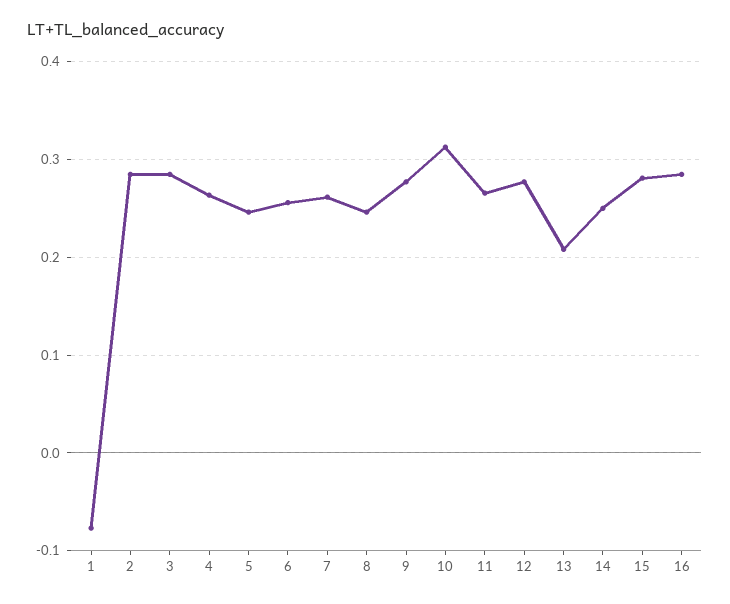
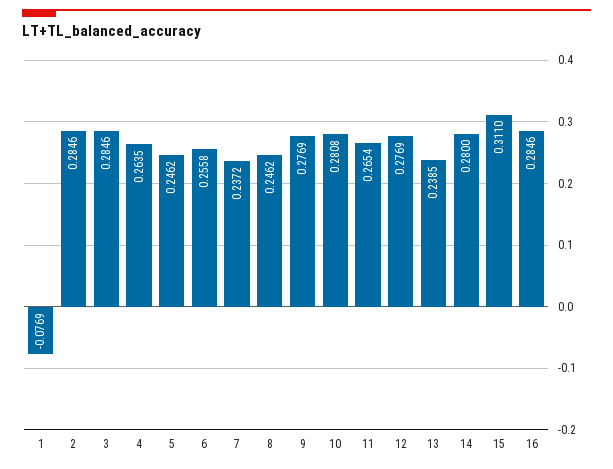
  {
    "1": -0.0769,
    "2": 0.2846,
    "3": 0.2846,
    "4": 0.2635,
    "5": 0.2462,
    "6": 0.2558,
-   "7": 0.26,
+   "7": 0.2372,
    "8": 0.2462,
    "9": 0.2769,
-   "10": 0.31,
+   "10": 0.2808,
    "11": 0.2654,
    "12": 0.2769,
-   "13": 0.21,
+   "13": 0.2385,
-   "14": 0.25,
+   "14": 0.28,
-   "15": 0.28,
+   "15": 0.311,
    "16": 0.2846
  }

